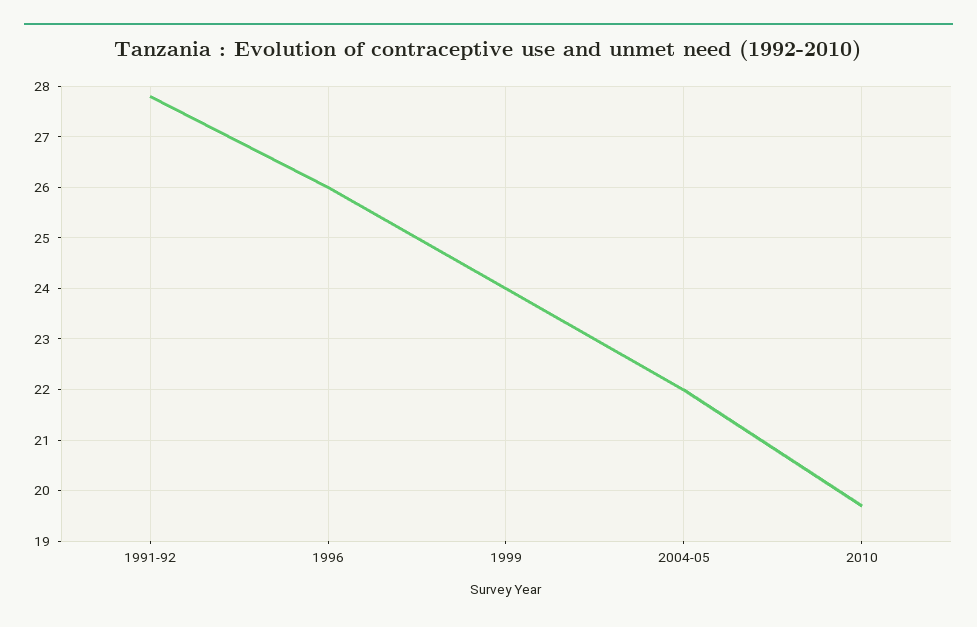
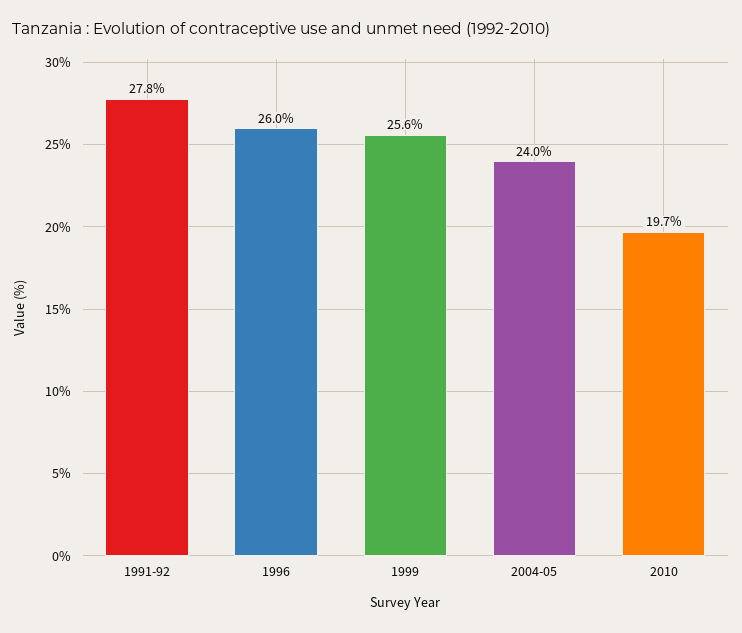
  {
    "1991-92": 27.8,
    "1996": 26,
-   "1999": 24,
+   "1999": 25.6,
-   "2004-05": 22,
+   "2004-05": 24,
    "2010": 19.7
  }

